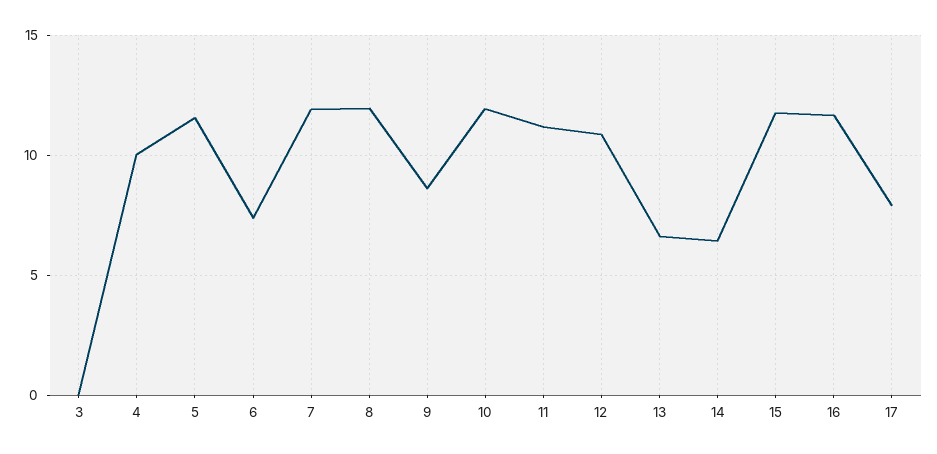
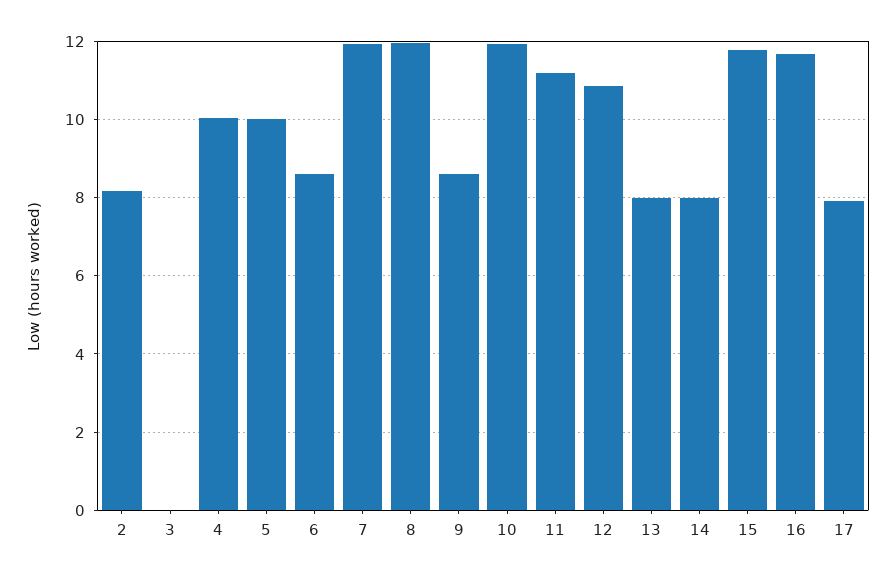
  {
    "3": 0,
    "4": 10,
-   "5": 11.5,
+   "5": 10,
-   "6": 7.5,
+   "6": 8.6,
    "7": 12,
    "8": 12,
    "9": 8.6,
    "10": 12,
    "11": 11.2,
    "12": 10.8,
-   "13": 6.5,
+   "13": 8,
-   "14": 6.5,
+   "14": 8,
    "15": 11.8,
    "16": 11.6,
-   "17": 8
+   "17": 8,
+   "2": 8.2
  }

